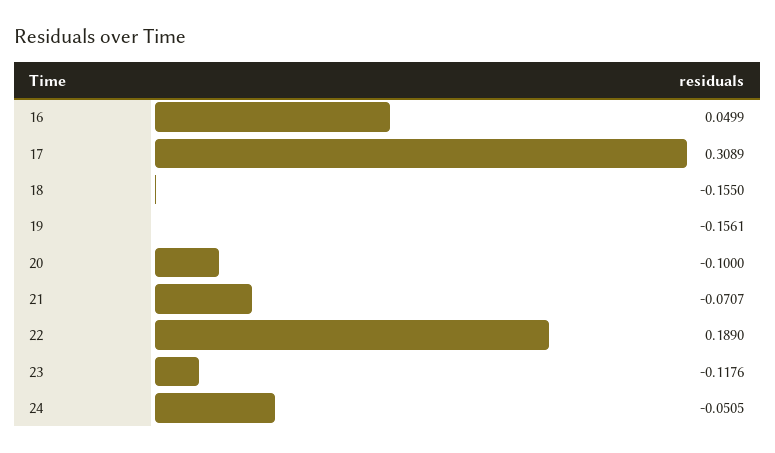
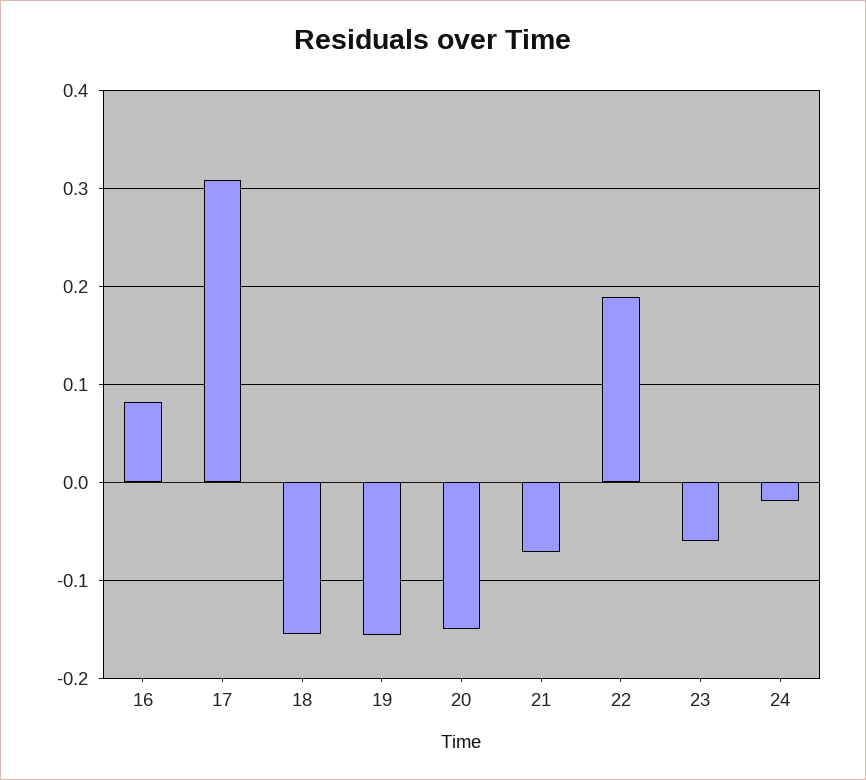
  {
-   "16": 0.0499,
+   "16": 0.08,
    "17": 0.3089,
    "18": -0.155,
    "19": -0.1561,
-   "20": -0.1,
+   "20": -0.15,
    "21": -0.0707,
    "22": 0.189,
-   "23": -0.1176,
+   "23": -0.06,
-   "24": -0.0505
+   "24": -0.02
  }

